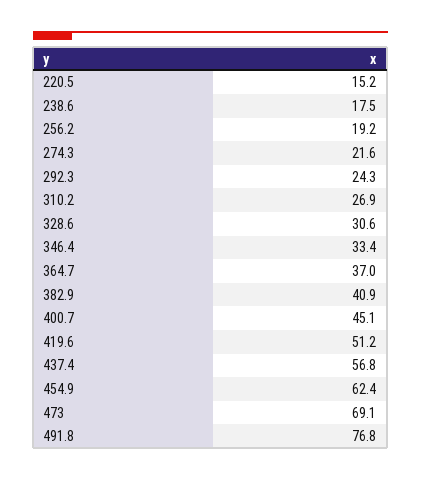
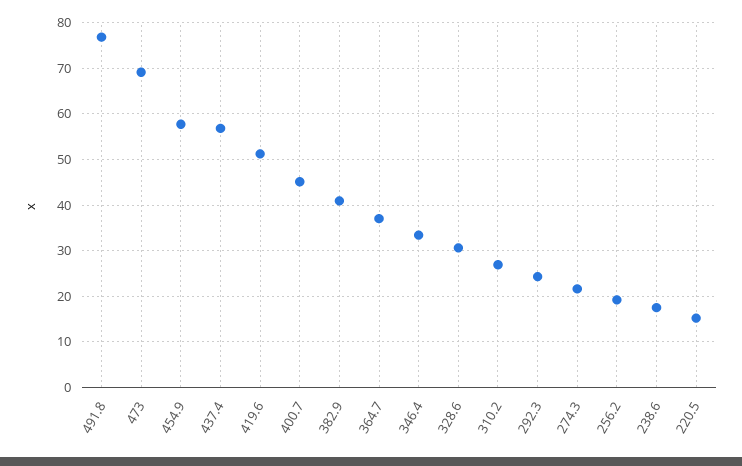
  {
    "220.5": 15.2,
    "238.6": 17.5,
    "256.2": 19.2,
    "274.3": 21.6,
    "292.3": 24.3,
    "310.2": 26.9,
    "328.6": 30.6,
    "346.4": 33.4,
    "364.7": 37,
    "382.9": 40.9,
    "400.7": 45.1,
    "419.6": 51.2,
    "437.4": 56.8,
-   "454.9": 62.4,
+   "454.9": 58,
    "473": 69.1,
    "491.8": 76.8
  }

